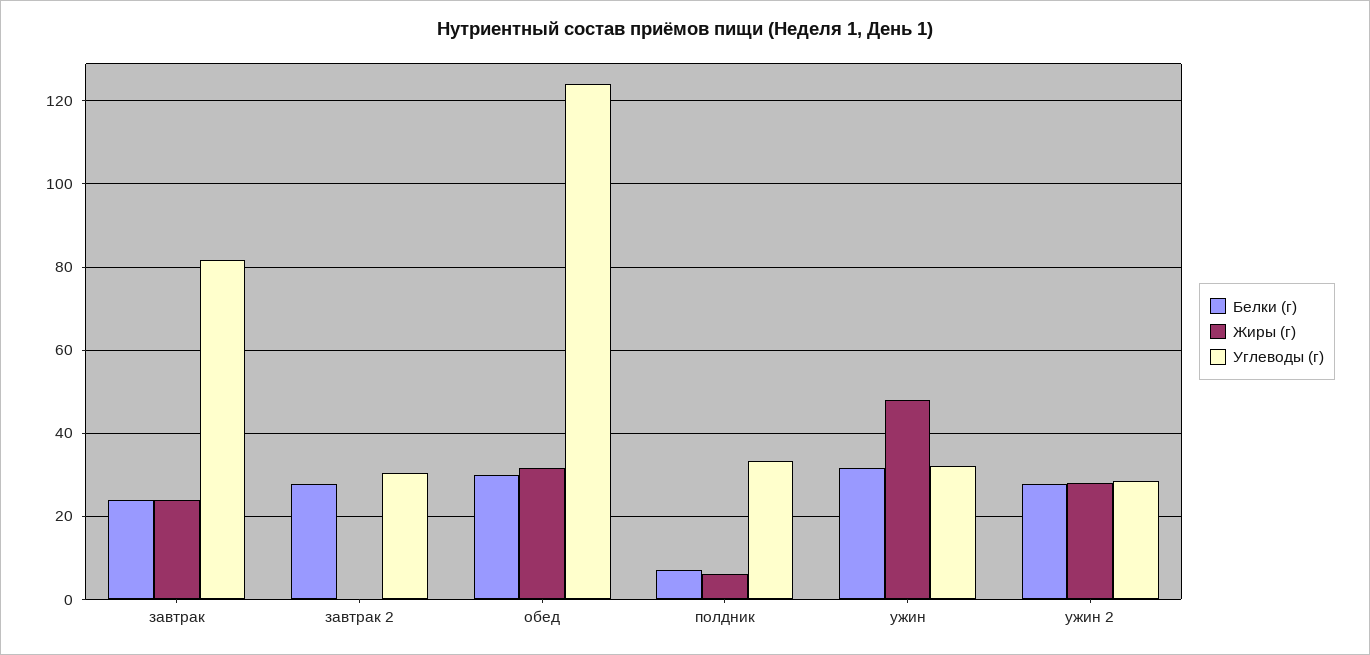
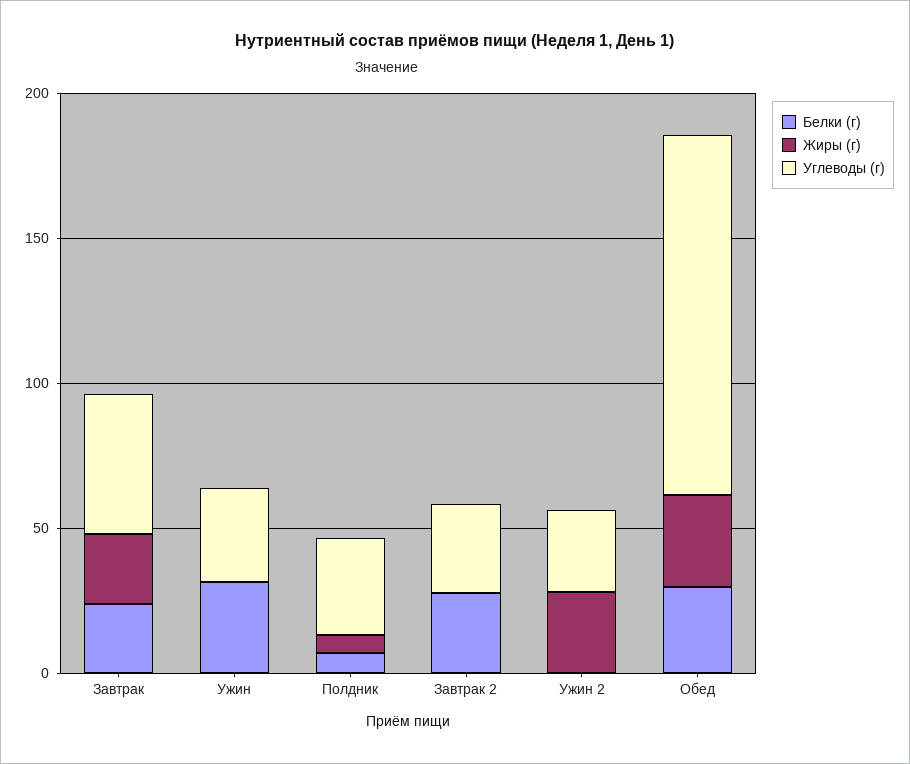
  {
    "Белки (г)": {
      "завтрак": 24,
      "завтрак 2": 28,
      "обед": 30,
      "полдник": 8,
      "ужин": 32,
-     "ужин 2": 28
+     "ужин 2": 0
    },
    "Жиры (г)": {
      "завтрак": 24,
      "завтрак 2": 0,
      "обед": 32,
      "полдник": 6,
-     "ужин": 48,
+     "ужин": 0,
      "ужин 2": 28
    },
    "Углеводы (г)": {
-     "завтрак": 82,
+     "завтрак": 50,
      "завтрак 2": 30,
      "обед": 124,
      "полдник": 34,
      "ужин": 32,
      "ужин 2": 28
    }
  }

